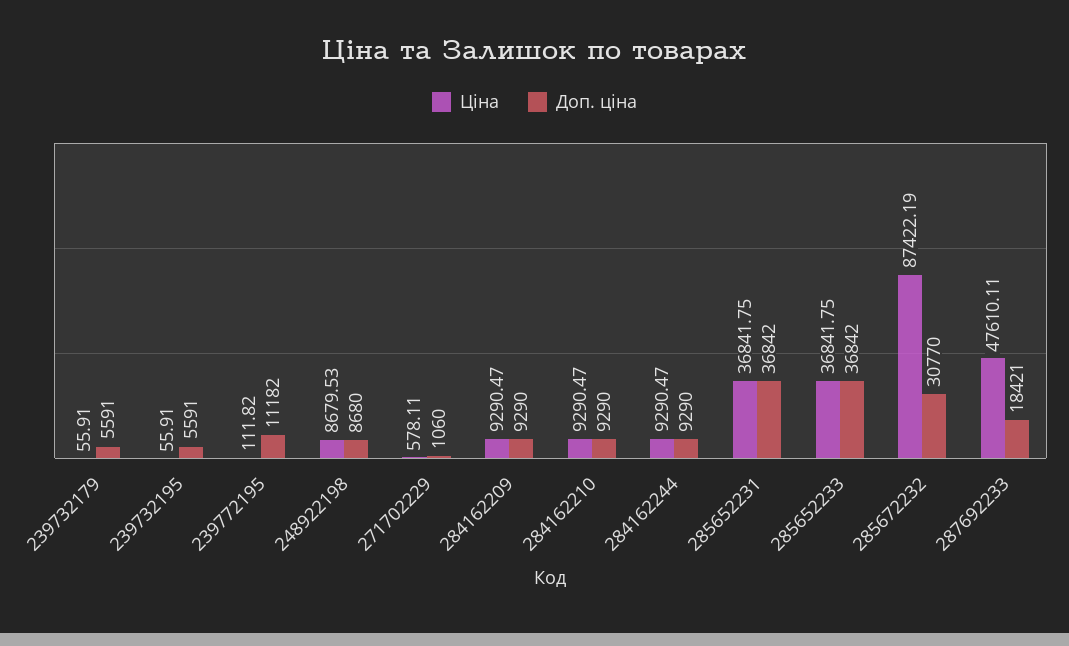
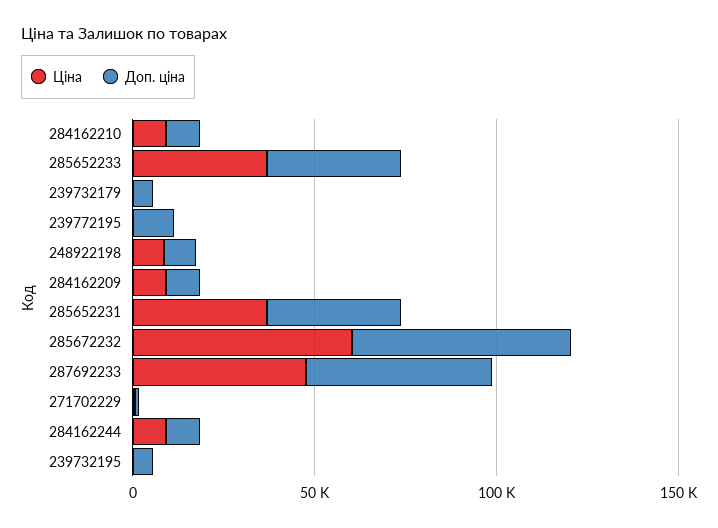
  {
    "Ціна": {
      "239732179": 55.91,
      "239732195": 55.91,
      "239772195": 111.82,
      "248922198": 8679.53,
      "271702229": 578.11,
      "284162209": 9290.47,
      "284162210": 9290.47,
      "284162244": 9290.47,
      "285652231": 36841.75,
      "285652233": 36841.75,
-     "285672232": 87422.19,
+     "285672232": 60000,
      "287692233": 47610.11
    },
    "Доп. ціна": {
      "239732179": 5591,
      "239732195": 5591,
      "239772195": 11182,
      "248922198": 8680,
      "271702229": 1060,
      "284162209": 9290,
      "284162210": 9290,
      "284162244": 9290,
      "285652231": 36842,
      "285652233": 36842,
-     "285672232": 30770,
+     "285672232": 60000,
-     "287692233": 18421
+     "287692233": 50000
    }
  }

